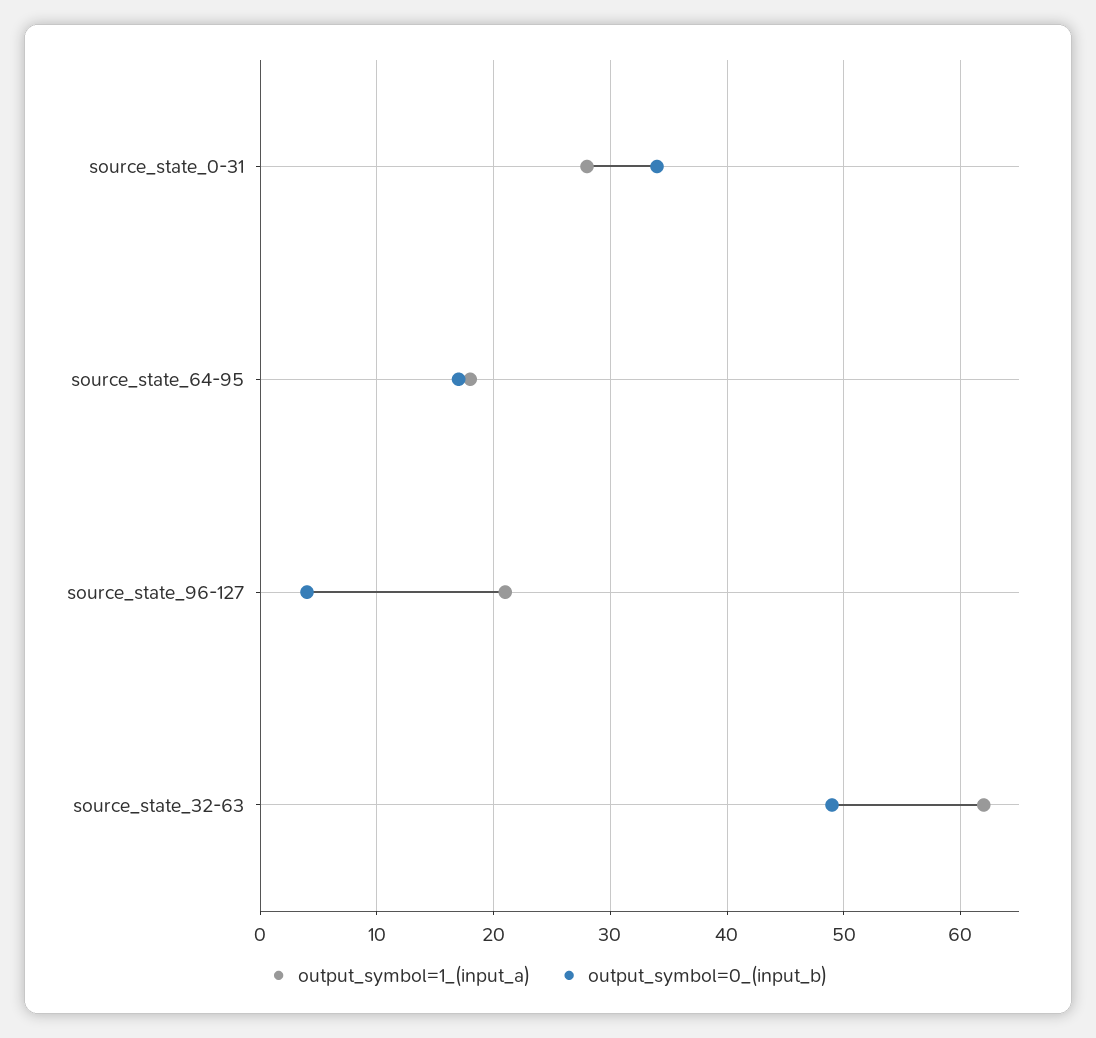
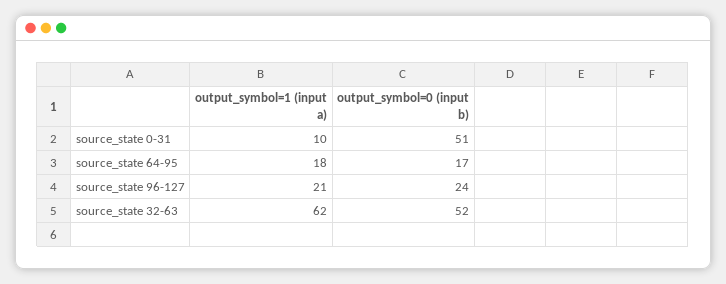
  {
    "output_symbol=1_(input_a)": {
-     "source_state_0-31": 28,
+     "source_state_0-31": 10,
      "source_state_64-95": 18,
      "source_state_96-127": 21,
      "source_state_32-63": 62
    },
    "output_symbol=0_(input_b)": {
-     "source_state_0-31": 34,
+     "source_state_0-31": 51,
      "source_state_64-95": 17,
-     "source_state_96-127": 4,
+     "source_state_96-127": 24,
-     "source_state_32-63": 49
+     "source_state_32-63": 52
    }
  }

